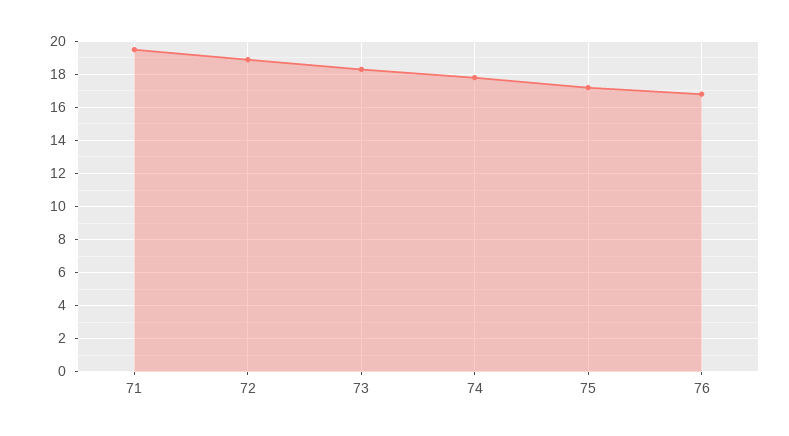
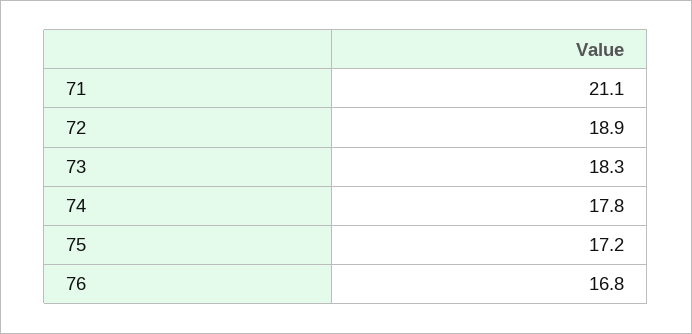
  {
-   "71": 19.5,
+   "71": 21.1,
    "72": 18.9,
    "73": 18.3,
    "74": 17.8,
    "75": 17.2,
    "76": 16.8
  }

